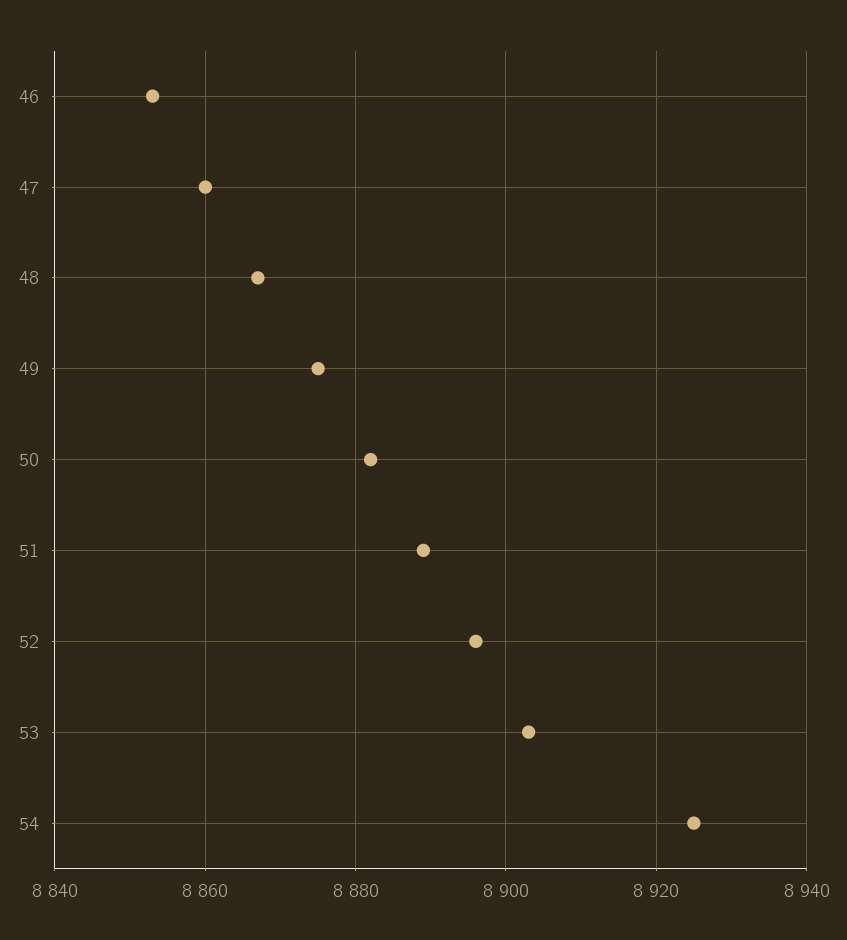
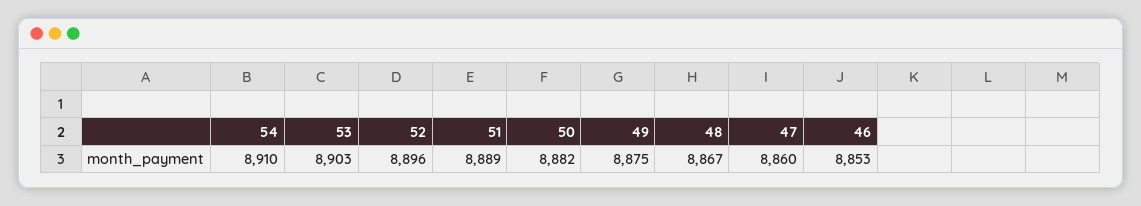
  {
    "46": 8853,
    "47": 8860,
    "48": 8867,
    "49": 8875,
    "50": 8882,
    "51": 8889,
    "52": 8896,
    "53": 8903,
-   "54": 8925
+   "54": 8910
  }

